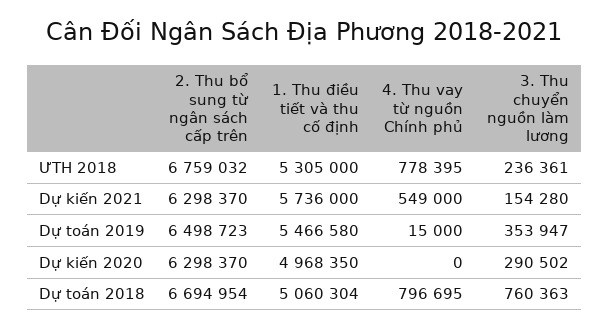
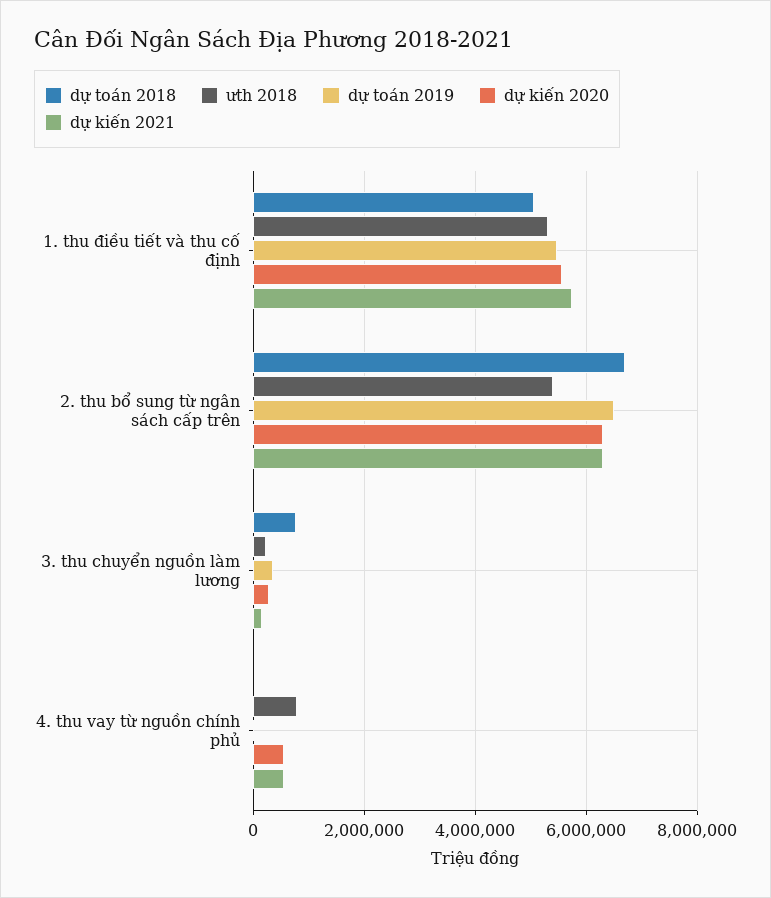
  {
    "ƯTH 2018": {
-     "2. Thu bổ sung từ ngân sách cấp trên": 6759032,
+     "2. Thu bổ sung từ ngân sách cấp trên": 5400000,
      "1. Thu điều tiết và thu cố định": 5305000,
      "4. Thu vay từ nguồn Chính phủ": 778395,
      "3. Thu chuyển nguồn làm lương": 236361
    },
    "Dự kiến 2021": {
      "2. Thu bổ sung từ ngân sách cấp trên": 6298370,
      "1. Thu điều tiết và thu cố định": 5736000,
      "4. Thu vay từ nguồn Chính phủ": 549000,
      "3. Thu chuyển nguồn làm lương": 154280
    },
    "Dự toán 2019": {
      "2. Thu bổ sung từ ngân sách cấp trên": 6498723,
      "1. Thu điều tiết và thu cố định": 5466580,
      "4. Thu vay từ nguồn Chính phủ": 15000,
      "3. Thu chuyển nguồn làm lương": 353947
    },
    "Dự kiến 2020": {
      "2. Thu bổ sung từ ngân sách cấp trên": 6298370,
-     "1. Thu điều tiết và thu cố định": 4968350,
+     "1. Thu điều tiết và thu cố định": 5600000,
-     "4. Thu vay từ nguồn Chính phủ": 0,
+     "4. Thu vay từ nguồn Chính phủ": 600000,
      "3. Thu chuyển nguồn làm lương": 290502
    },
    "Dự toán 2018": {
      "2. Thu bổ sung từ ngân sách cấp trên": 6694954,
      "1. Thu điều tiết và thu cố định": 5060304,
-     "4. Thu vay từ nguồn Chính phủ": 796695,
+     "4. Thu vay từ nguồn Chính phủ": 0,
      "3. Thu chuyển nguồn làm lương": 760363
    }
  }

